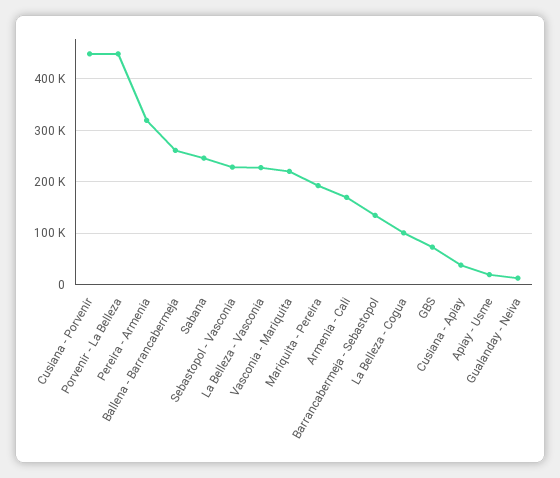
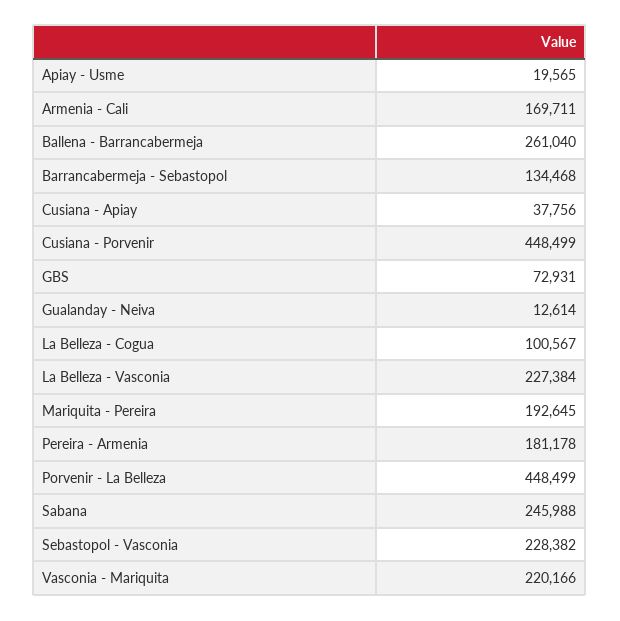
  {
    "Cusiana - Porvenir": 448499,
    "Porvenir - La Belleza": 448499,
-   "Pereira - Armenia": 320000,
+   "Pereira - Armenia": 181178,
    "Ballena - Barrancabermeja": 261040,
    "Sabana": 245988,
    "Sebastopol - Vasconia": 228382,
    "La Belleza - Vasconia": 227384,
    "Vasconia - Mariquita": 220166,
    "Mariquita - Pereira": 192645,
    "Armenia - Cali": 169711,
    "Barrancabermeja - Sebastopol": 134468,
    "La Belleza - Cogua": 100567,
    "GBS": 72931,
    "Cusiana - Apiay": 37756,
    "Apiay - Usme": 19565,
    "Gualanday - Neiva": 12614
  }

